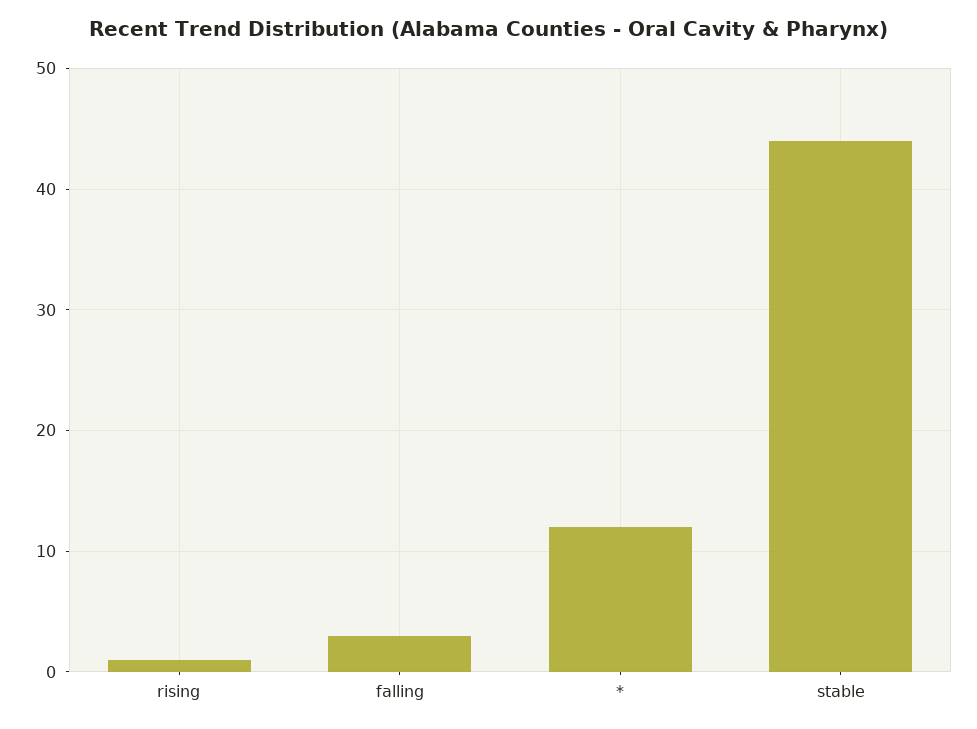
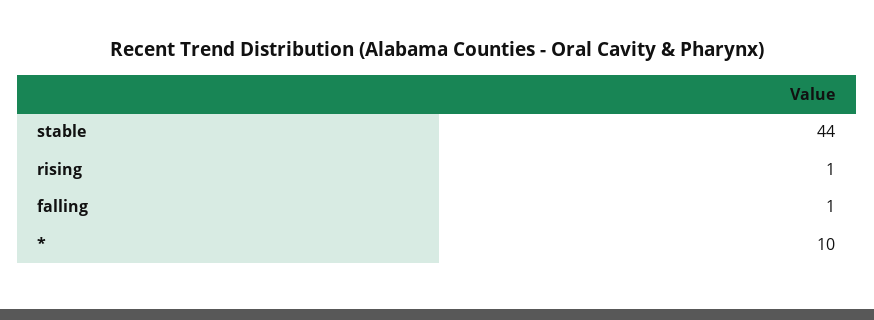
  {
    "rising": 1,
-   "falling": 3,
+   "falling": 1,
-   "*": 12,
+   "*": 10,
    "stable": 44
  }

